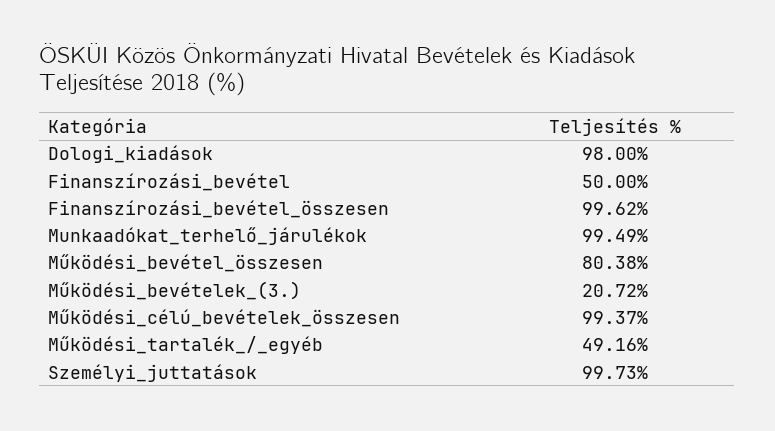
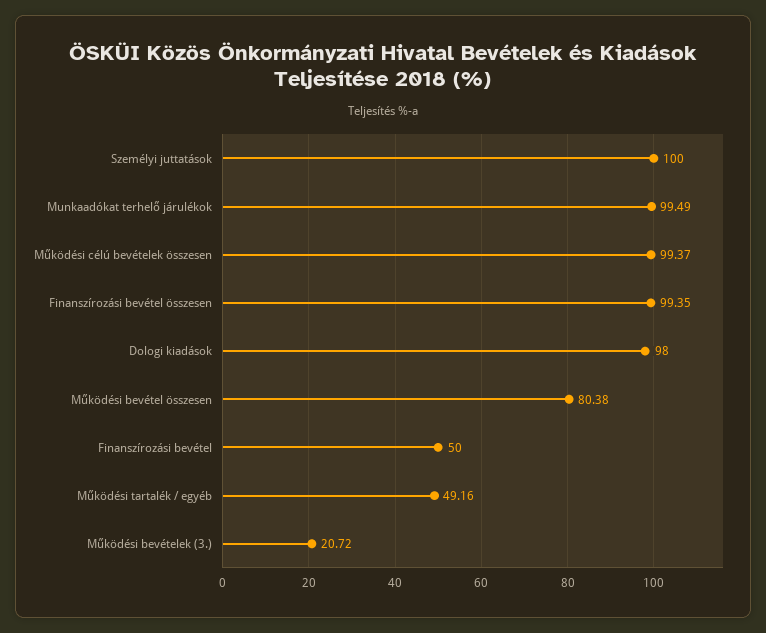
  {
    "Dologi_kiadások": 98,
    "Finanszírozási_bevétel": 50,
-   "Finanszírozási_bevétel_összesen": 99.62,
+   "Finanszírozási_bevétel_összesen": 99.35,
    "Munkaadókat_terhelő_járulékok": 99.49,
    "Működési_bevétel_összesen": 80.38,
    "Működési_bevételek_(3.)": 20.72,
    "Működési_célú_bevételek_összesen": 99.37,
    "Működési_tartalék_/_egyéb": 49.16,
-   "Személyi_juttatások": 99.73
+   "Személyi_juttatások": 100
  }

